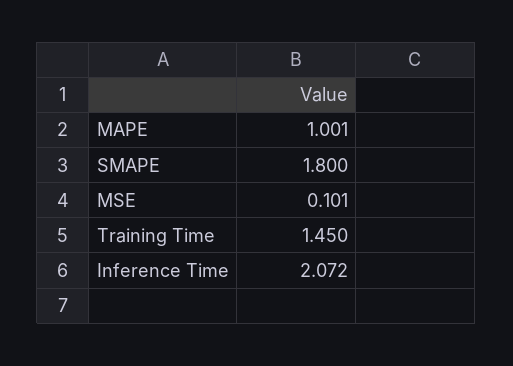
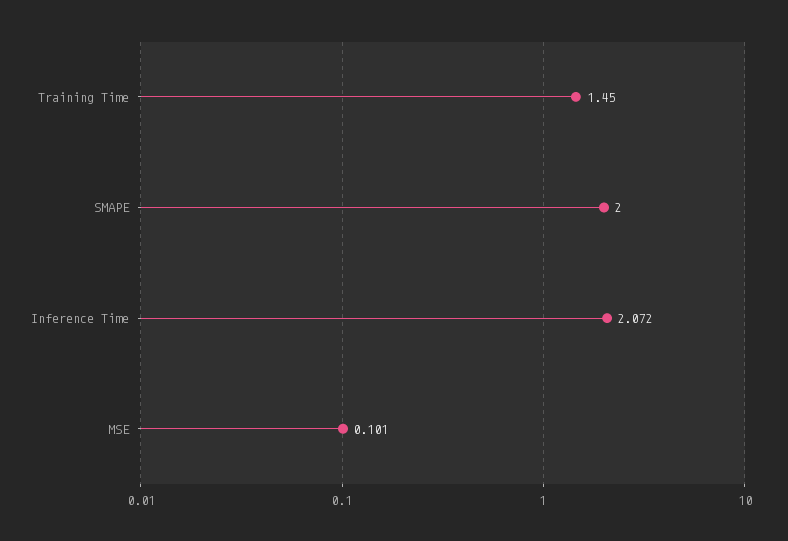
  {
-   "MAPE": 1.001,
-   "SMAPE": 1.8,
+   "SMAPE": 2,
    "MSE": 0.101,
    "Training Time": 1.45,
    "Inference Time": 2.072
  }

